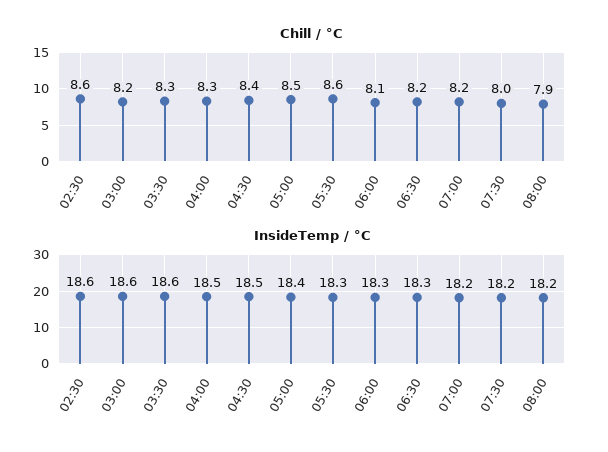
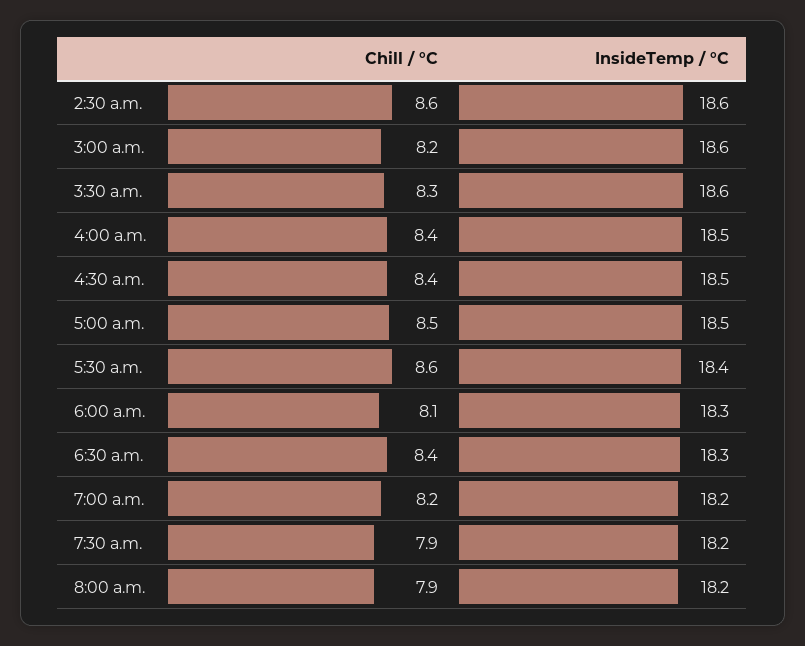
  {
    "Chill / °C": {
      "02:30": 8.6,
      "03:00": 8.2,
      "03:30": 8.3,
-     "04:00": 8.3,
+     "04:00": 8.4,
      "04:30": 8.4,
      "05:00": 8.5,
      "05:30": 8.6,
      "06:00": 8.1,
-     "06:30": 8.2,
+     "06:30": 8.4,
      "07:00": 8.2,
-     "07:30": 8,
+     "07:30": 7.9,
      "08:00": 7.9
    },
    "InsideTemp / °C": {
      "02:30": 18.6,
      "03:00": 18.6,
      "03:30": 18.6,
      "04:00": 18.5,
      "04:30": 18.5,
-     "05:00": 18.4,
+     "05:00": 18.5,
-     "05:30": 18.3,
+     "05:30": 18.4,
      "06:00": 18.3,
      "06:30": 18.3,
      "07:00": 18.2,
      "07:30": 18.2,
      "08:00": 18.2
    }
  }

